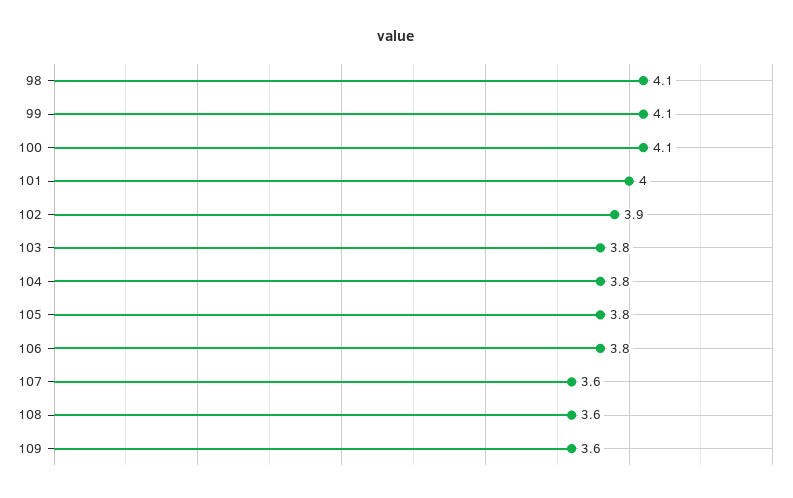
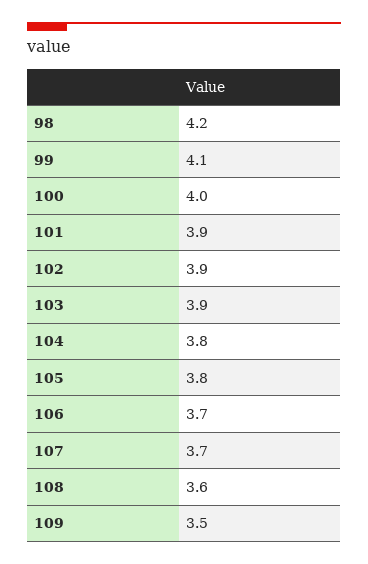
  {
-   "98": 4.1,
+   "98": 4.2,
    "99": 4.1,
-   "100": 4.1,
+   "100": 4,
-   "101": 4,
+   "101": 3.9,
    "102": 3.9,
-   "103": 3.8,
+   "103": 3.9,
    "104": 3.8,
    "105": 3.8,
-   "106": 3.8,
+   "106": 3.7,
-   "107": 3.6,
+   "107": 3.7,
    "108": 3.6,
-   "109": 3.6
+   "109": 3.5
  }

